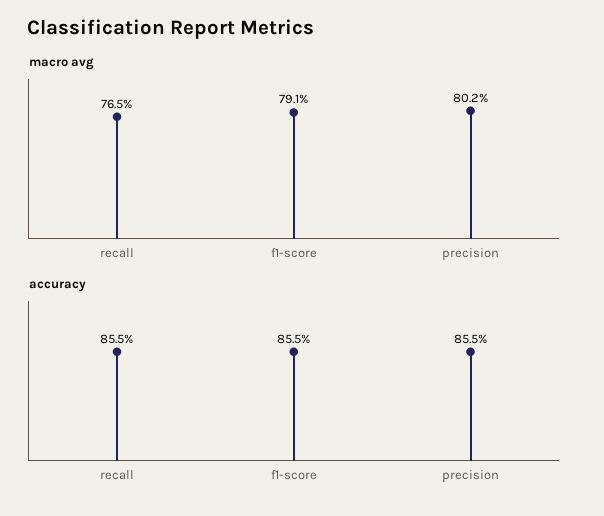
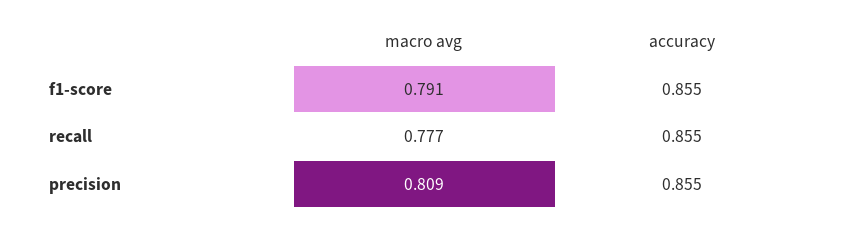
  {
    "macro avg": {
-     "recall": 0.765,
+     "recall": 0.777,
      "f1-score": 0.791,
-     "precision": 0.802
+     "precision": 0.809
    },
    "accuracy": {
      "recall": 0.855,
      "f1-score": 0.855,
      "precision": 0.855
    }
  }

